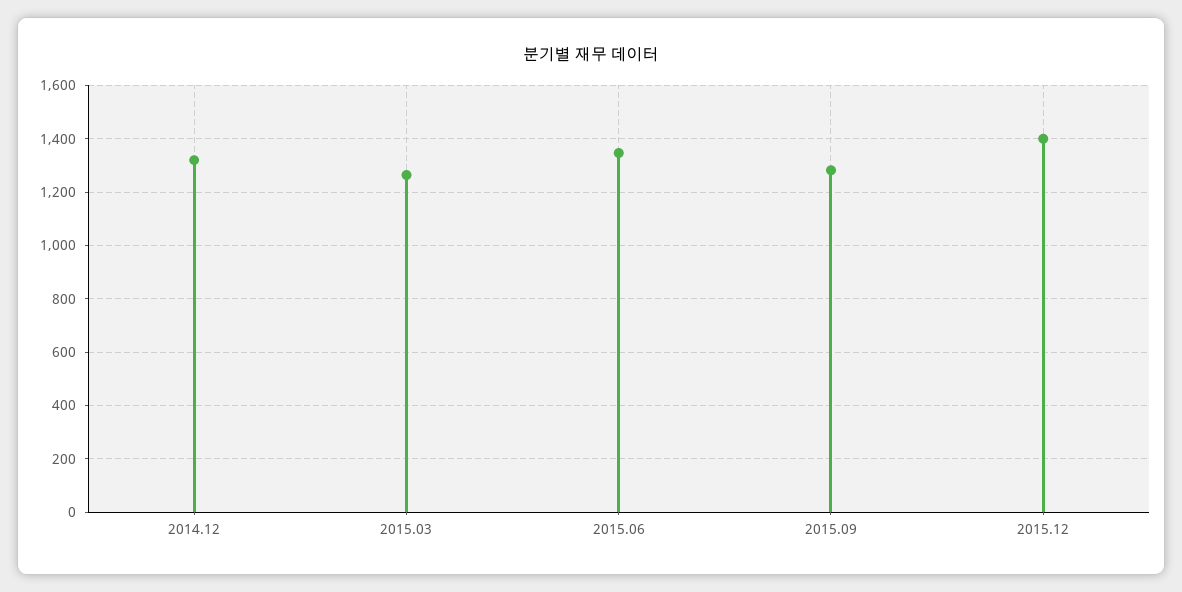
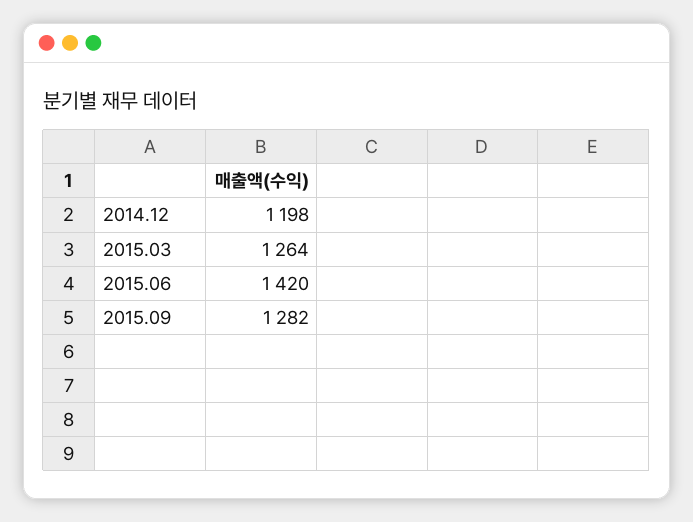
  {
-   "2014.12": 1325,
+   "2014.12": 1198,
    "2015.03": 1264,
-   "2015.06": 1350,
+   "2015.06": 1420,
-   "2015.09": 1282,
+   "2015.09": 1282
-   "2015.12": 1400
  }

